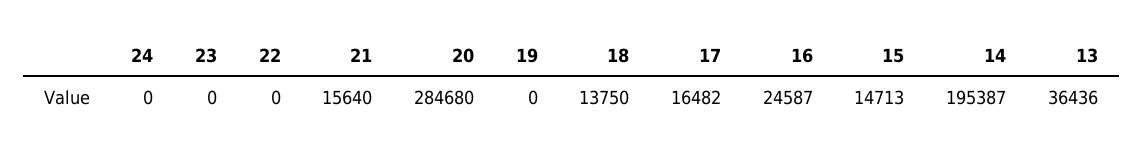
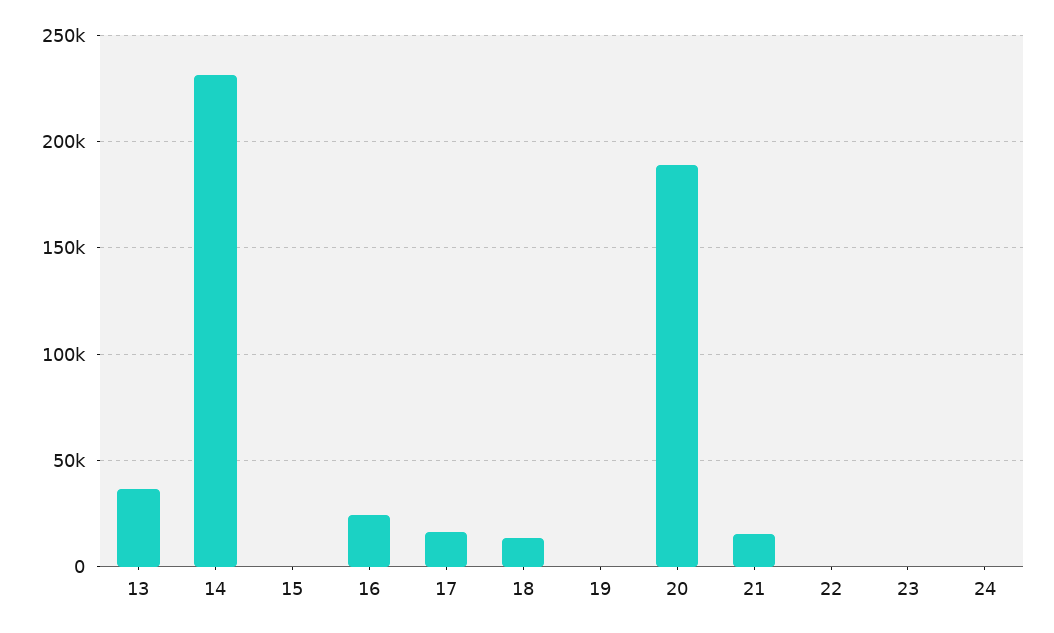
  {
    "24": 0,
    "23": 0,
    "22": 0,
    "21": 15640,
-   "20": 284680,
+   "20": 190000,
    "19": 0,
    "18": 13750,
    "17": 16482,
    "16": 24587,
-   "15": 14713,
+   "15": 0,
-   "14": 195387,
+   "14": 230000,
    "13": 36436
  }

